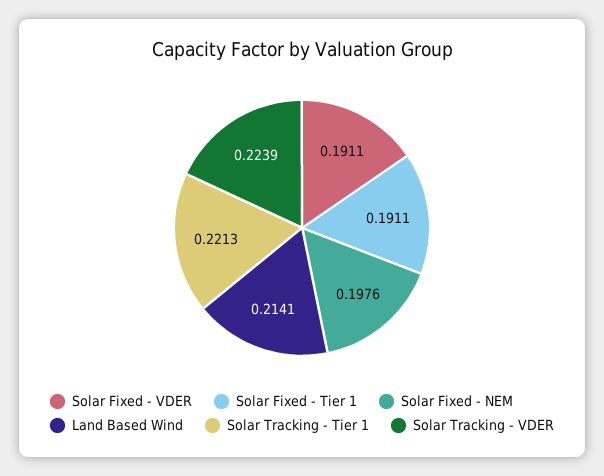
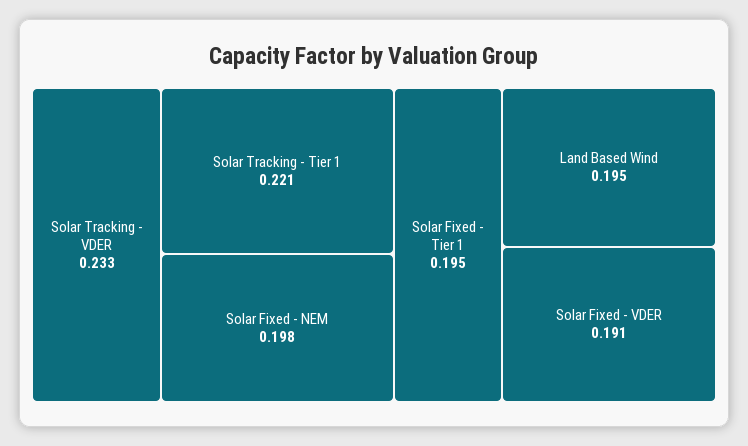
  {
    "Solar Fixed - VDER": 0.1911,
-   "Solar Fixed - Tier 1": 0.1911,
+   "Solar Fixed - Tier 1": 0.195,
    "Solar Fixed - NEM": 0.1976,
-   "Land Based Wind": 0.2141,
+   "Land Based Wind": 0.195,
    "Solar Tracking - Tier 1": 0.2213,
-   "Solar Tracking - VDER": 0.2239
+   "Solar Tracking - VDER": 0.233
  }

